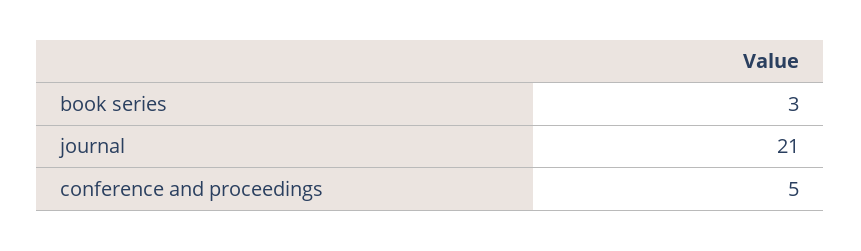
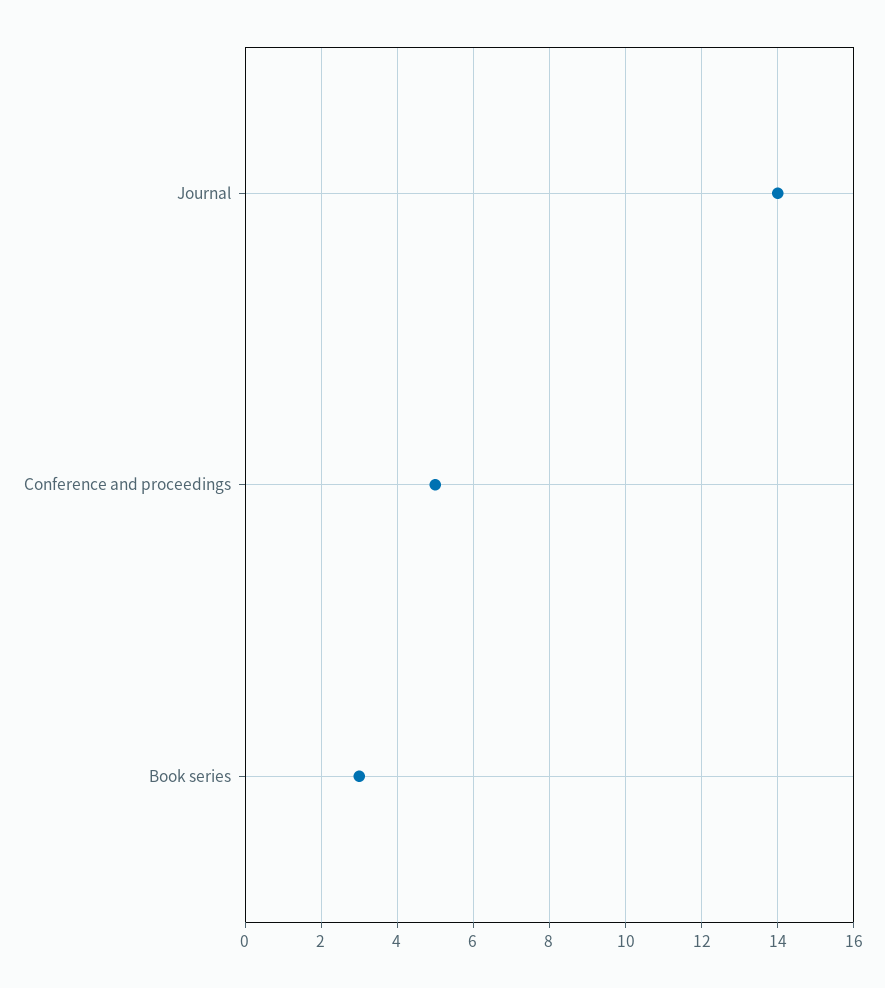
  {
    "book series": 3,
-   "journal": 21,
+   "journal": 14,
    "conference and proceedings": 5
  }

